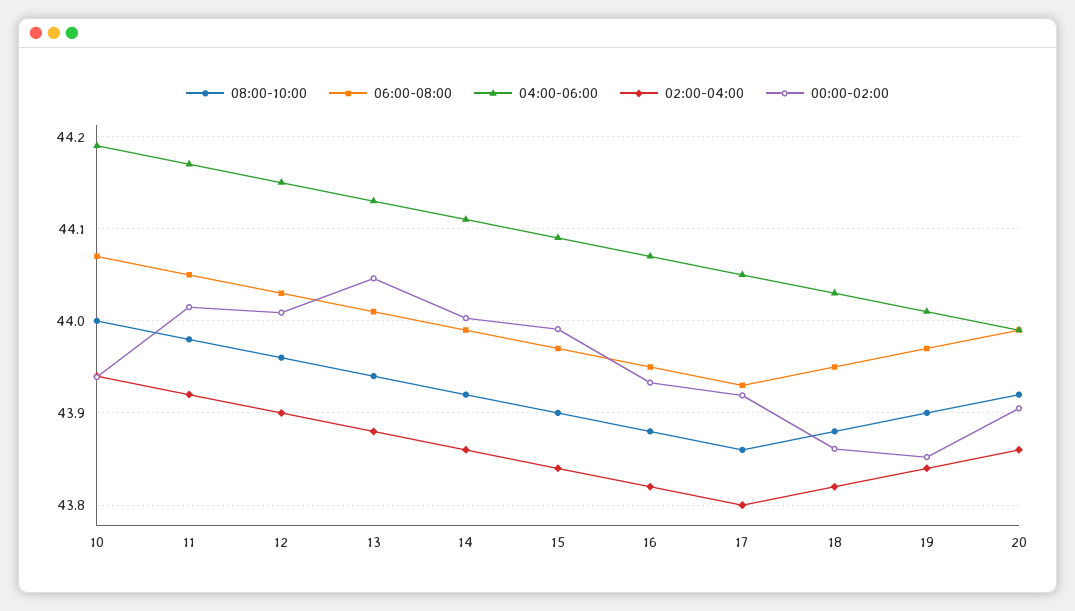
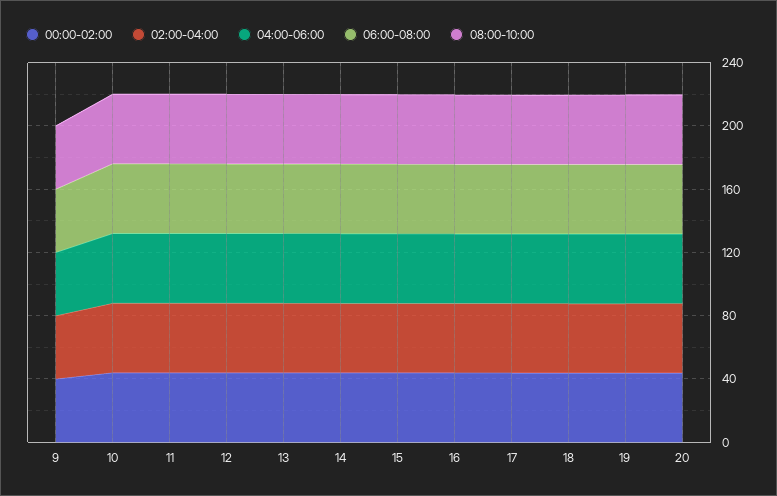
  {
    "08:00-10:00": {
      "10": 44,
      "11": 43.98,
      "12": 43.96,
      "13": 43.94,
      "14": 43.92,
      "15": 43.9,
      "16": 43.88,
      "17": 43.86,
      "18": 43.88,
      "19": 43.9,
-     "20": 43.92
+     "20": 43.92,
+     "9": 40
    },
    "06:00-08:00": {
      "10": 44.07,
      "11": 44.05,
      "12": 44.03,
      "13": 44.01,
      "14": 43.99,
      "15": 43.97,
      "16": 43.95,
      "17": 43.93,
      "18": 43.95,
      "19": 43.97,
-     "20": 43.99
+     "20": 43.99,
+     "9": 40
    },
    "04:00-06:00": {
      "10": 44.19,
      "11": 44.17,
      "12": 44.15,
      "13": 44.13,
      "14": 44.11,
      "15": 44.09,
      "16": 44.07,
      "17": 44.05,
      "18": 44.03,
      "19": 44.01,
-     "20": 43.99
+     "20": 43.99,
+     "9": 40
    },
    "02:00-04:00": {
      "10": 43.94,
      "11": 43.92,
      "12": 43.9,
      "13": 43.88,
      "14": 43.86,
      "15": 43.84,
      "16": 43.82,
      "17": 43.8,
      "18": 43.82,
      "19": 43.84,
-     "20": 43.86
+     "20": 43.86,
+     "9": 40
    },
    "00:00-02:00": {
      "10": 43.94,
      "11": 44.02,
      "12": 44.01,
      "13": 44.05,
      "14": 44,
      "15": 43.99,
      "16": 43.93,
      "17": 43.92,
      "18": 43.86,
      "19": 43.85,
-     "20": 43.91
+     "20": 43.91,
+     "9": 40
    }
  }

